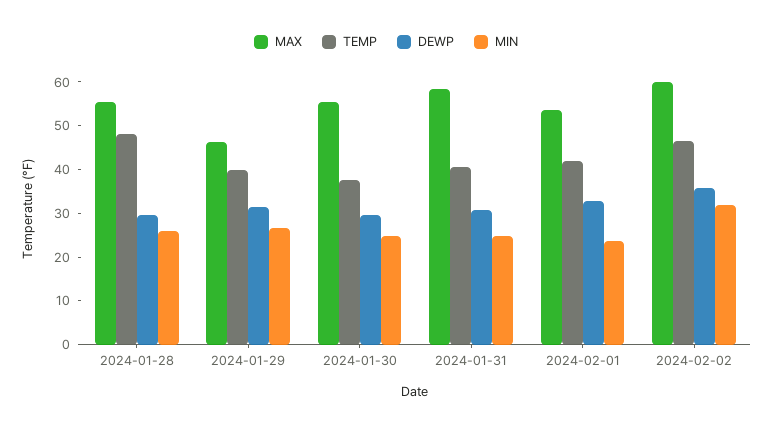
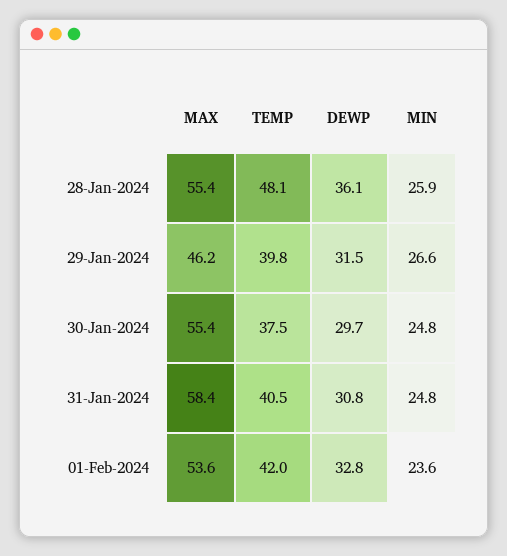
  {
    "MAX": {
      "2024-01-28": 55.4,
      "2024-01-29": 46.2,
      "2024-01-30": 55.4,
      "2024-01-31": 58.4,
-     "2024-02-01": 53.6,
+     "2024-02-01": 53.6
-     "2024-02-02": 60
    },
    "TEMP": {
      "2024-01-28": 48.1,
      "2024-01-29": 39.8,
      "2024-01-30": 37.5,
      "2024-01-31": 40.5,
-     "2024-02-01": 42,
+     "2024-02-01": 42
-     "2024-02-02": 46
    },
    "DEWP": {
-     "2024-01-28": 30,
+     "2024-01-28": 36.1,
      "2024-01-29": 31.5,
      "2024-01-30": 29.7,
      "2024-01-31": 30.8,
-     "2024-02-01": 32.8,
+     "2024-02-01": 32.8
-     "2024-02-02": 36
    },
    "MIN": {
      "2024-01-28": 25.9,
      "2024-01-29": 26.6,
      "2024-01-30": 24.8,
      "2024-01-31": 24.8,
-     "2024-02-01": 23.6,
+     "2024-02-01": 23.6
-     "2024-02-02": 32
    }
  }

